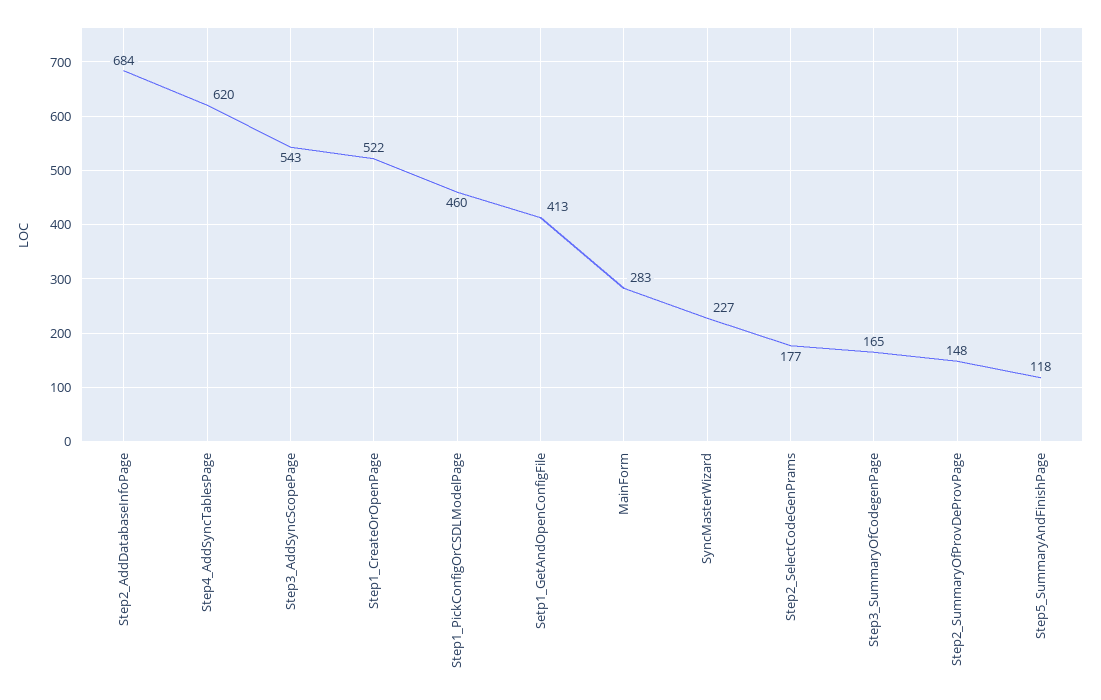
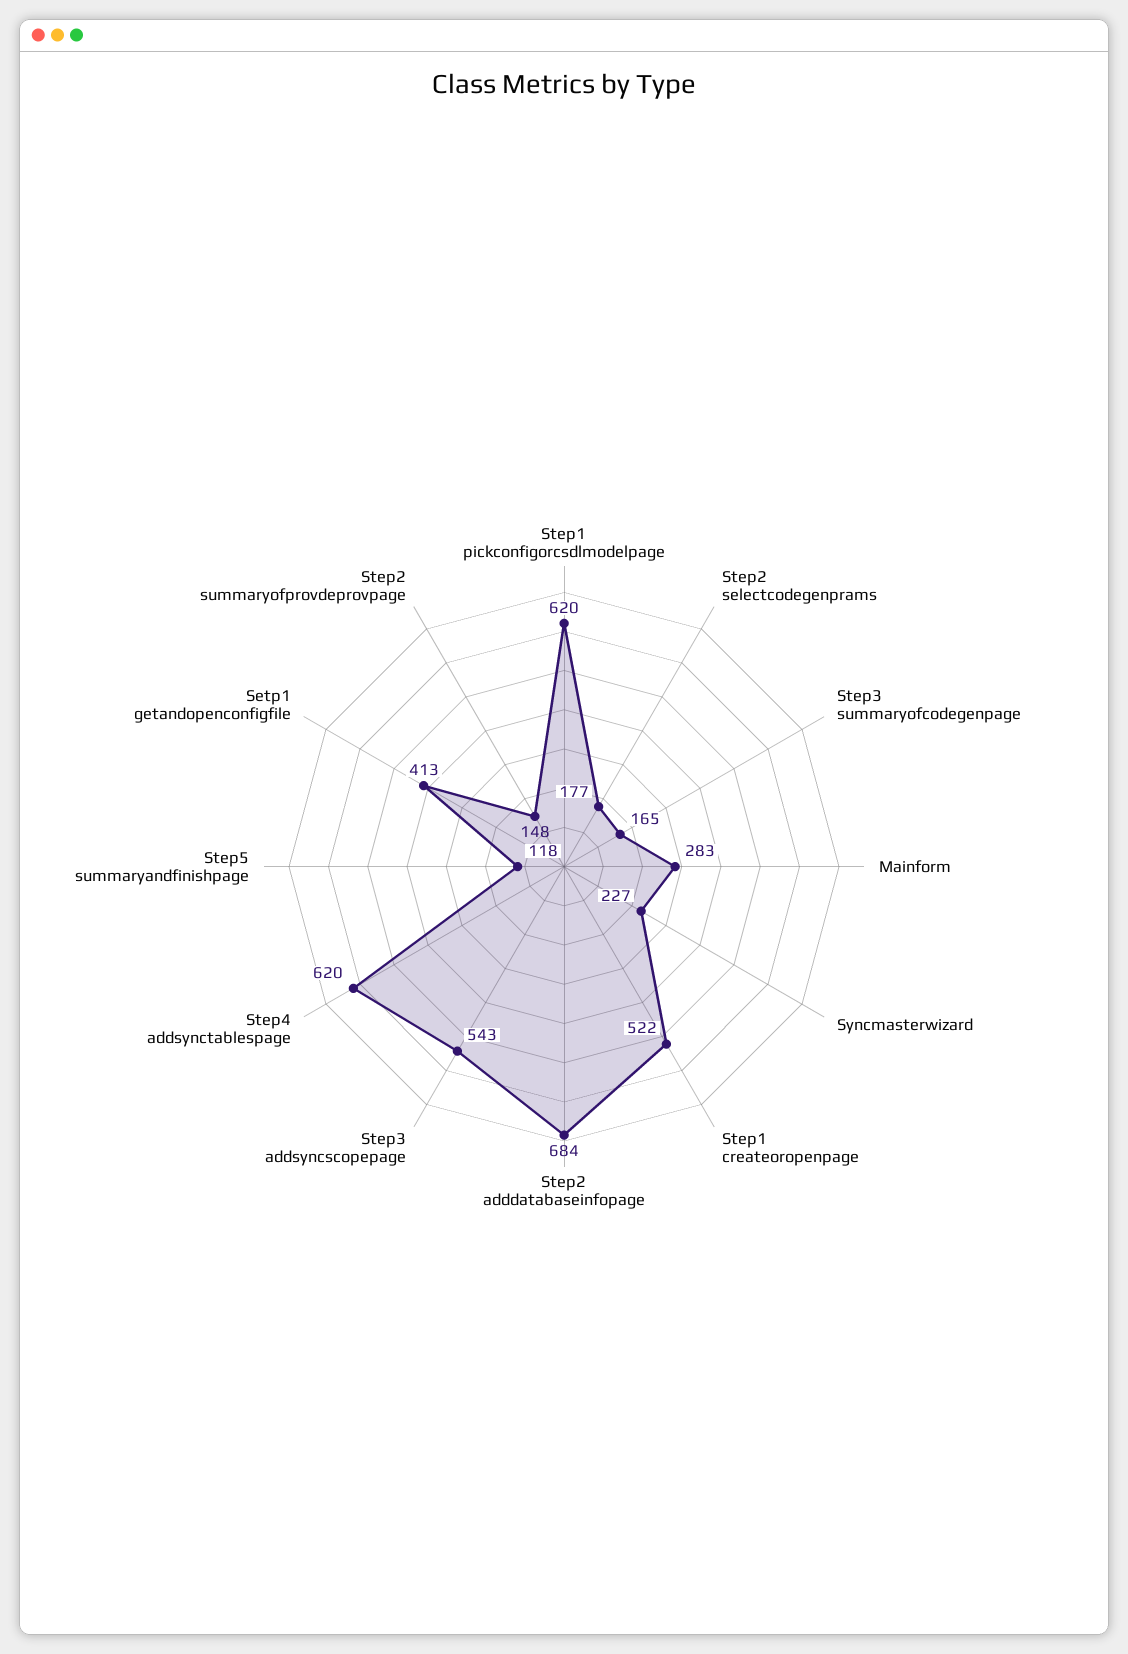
  {
    "Step2_AddDatabaseInfoPage": 684,
    "Step4_AddSyncTablesPage": 620,
    "Step3_AddSyncScopePage": 543,
    "Step1_CreateOrOpenPage": 522,
-   "Step1_PickConfigOrCSDLModelPage": 460,
+   "Step1_PickConfigOrCSDLModelPage": 620,
    "Setp1_GetAndOpenConfigFile": 413,
    "MainForm": 283,
    "SyncMasterWizard": 227,
    "Step2_SelectCodeGenPrams": 177,
    "Step3_SummaryOfCodegenPage": 165,
    "Step2_SummaryOfProvDeProvPage": 148,
    "Step5_SummaryAndFinishPage": 118
  }

